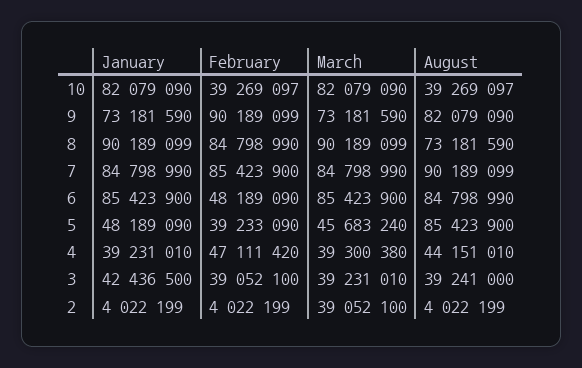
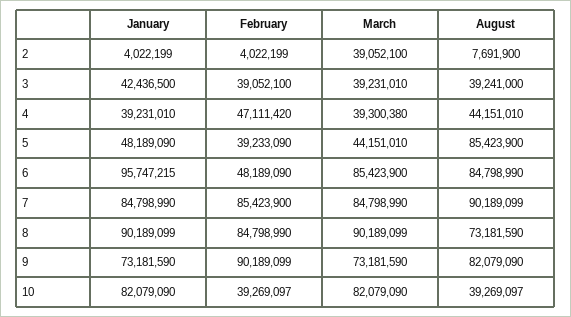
  {
    "January": {
      "10": 82079090,
      "9": 73181590,
      "8": 90189099,
      "7": 84798990,
-     "6": 85423900,
+     "6": 95747215,
      "5": 48189090,
      "4": 39231010,
      "3": 42436500,
      "2": 4022199
    },
    "February": {
      "10": 39269097,
      "9": 90189099,
      "8": 84798990,
      "7": 85423900,
      "6": 48189090,
      "5": 39233090,
      "4": 47111420,
      "3": 39052100,
      "2": 4022199
    },
    "March": {
      "10": 82079090,
      "9": 73181590,
      "8": 90189099,
      "7": 84798990,
      "6": 85423900,
-     "5": 45683240,
+     "5": 44151010,
      "4": 39300380,
      "3": 39231010,
      "2": 39052100
    },
    "August": {
      "10": 39269097,
      "9": 82079090,
      "8": 73181590,
      "7": 90189099,
      "6": 84798990,
      "5": 85423900,
      "4": 44151010,
      "3": 39241000,
-     "2": 4022199
+     "2": 7691900
    }
  }

